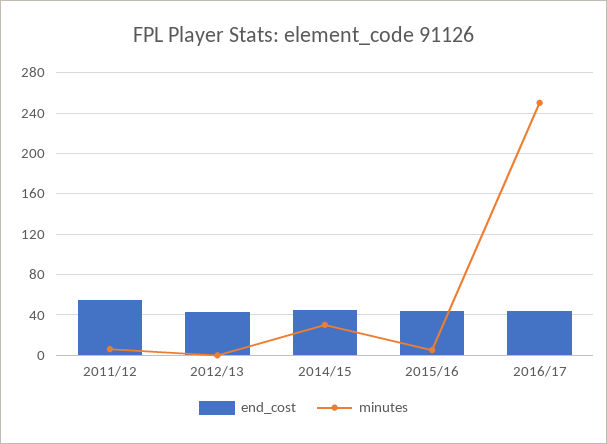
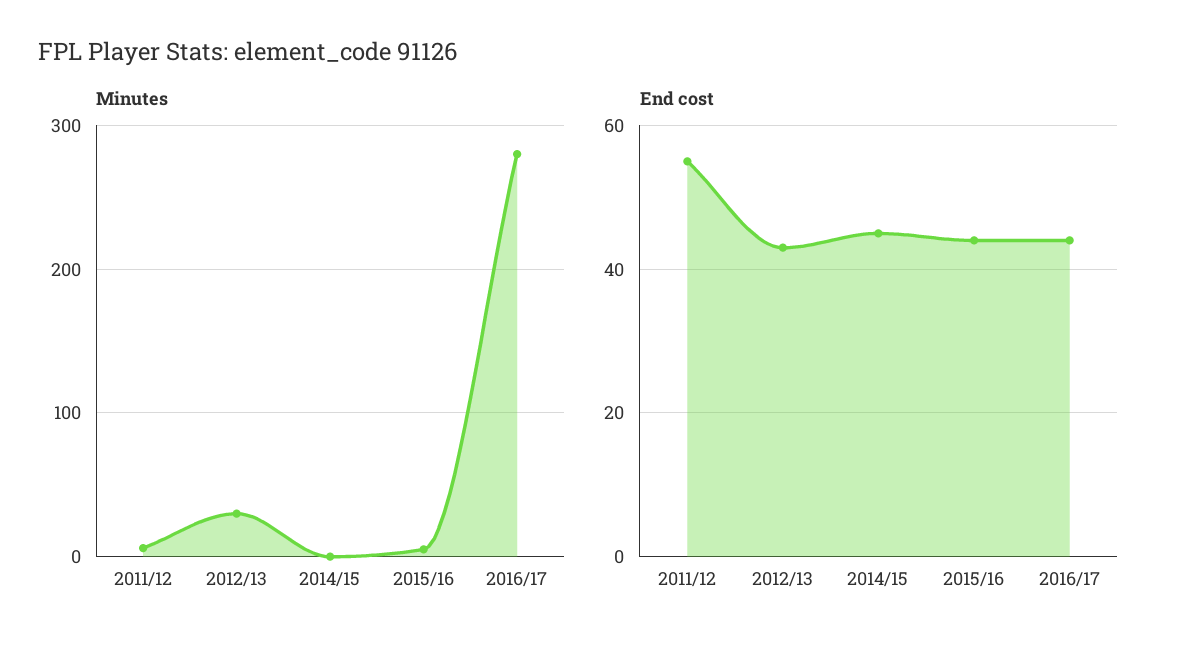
  {
    "end_cost": {
      "2011/12": 55,
      "2012/13": 45,
      "2014/15": 45,
      "2015/16": 45,
      "2016/17": 45
    },
    "minutes": {
      "2011/12": 10,
-     "2012/13": 0,
+     "2012/13": 30,
-     "2014/15": 30,
+     "2014/15": 0,
      "2015/16": 10,
-     "2016/17": 250
+     "2016/17": 280
    }
  }

